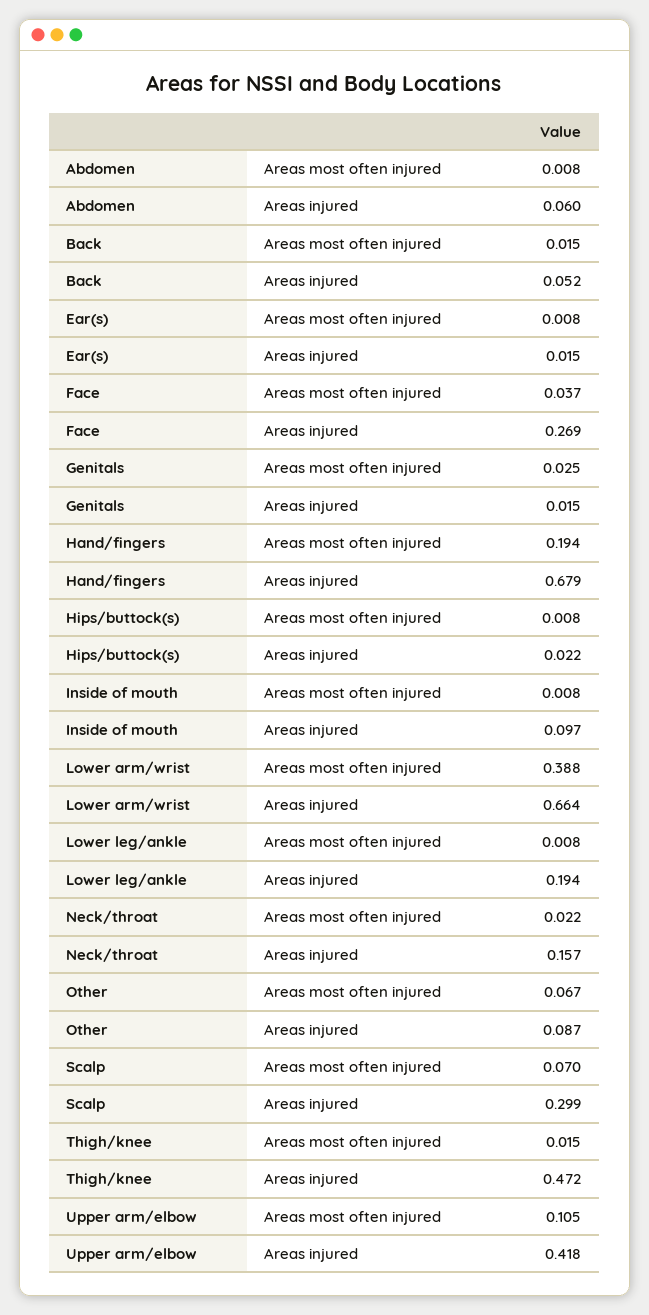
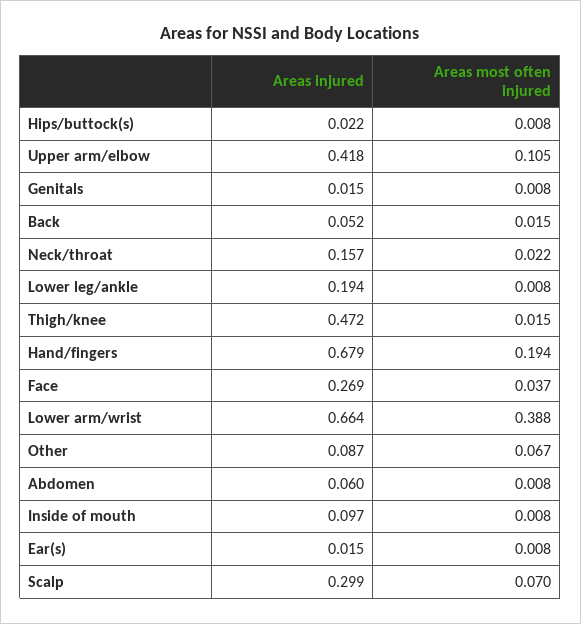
  {
    "Abdomen": {
      "Areas most often injured": 0.008,
      "Areas injured": 0.06
    },
    "Back": {
      "Areas most often injured": 0.015,
      "Areas injured": 0.052
    },
    "Ear(s)": {
      "Areas most often injured": 0.008,
      "Areas injured": 0.015
    },
    "Face": {
      "Areas most often injured": 0.037,
      "Areas injured": 0.269
    },
    "Genitals": {
-     "Areas most often injured": 0.025,
+     "Areas most often injured": 0.008,
      "Areas injured": 0.015
    },
    "Hand/fingers": {
      "Areas most often injured": 0.194,
      "Areas injured": 0.679
    },
    "Hips/buttock(s)": {
      "Areas most often injured": 0.008,
      "Areas injured": 0.022
    },
    "Inside of mouth": {
      "Areas most often injured": 0.008,
      "Areas injured": 0.097
    },
    "Lower arm/wrist": {
      "Areas most often injured": 0.388,
      "Areas injured": 0.664
    },
    "Lower leg/ankle": {
      "Areas most often injured": 0.008,
      "Areas injured": 0.194
    },
    "Neck/throat": {
      "Areas most often injured": 0.022,
      "Areas injured": 0.157
    },
    "Other": {
      "Areas most often injured": 0.067,
      "Areas injured": 0.087
    },
    "Scalp": {
      "Areas most often injured": 0.07,
      "Areas injured": 0.299
    },
    "Thigh/knee": {
      "Areas most often injured": 0.015,
      "Areas injured": 0.472
    },
    "Upper arm/elbow": {
      "Areas most often injured": 0.105,
      "Areas injured": 0.418
    }
  }

